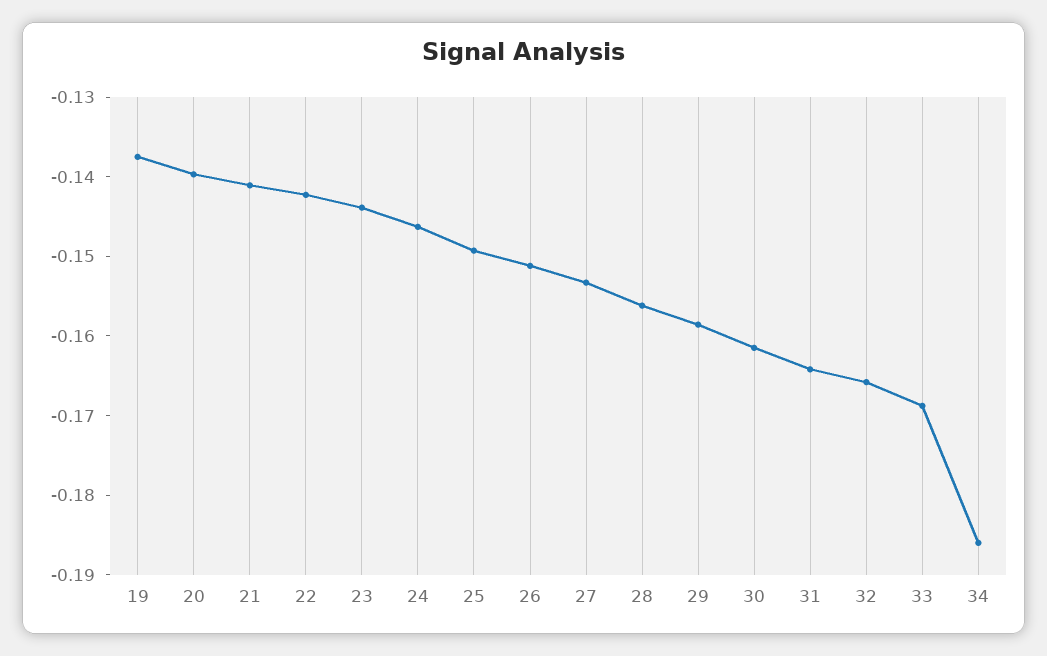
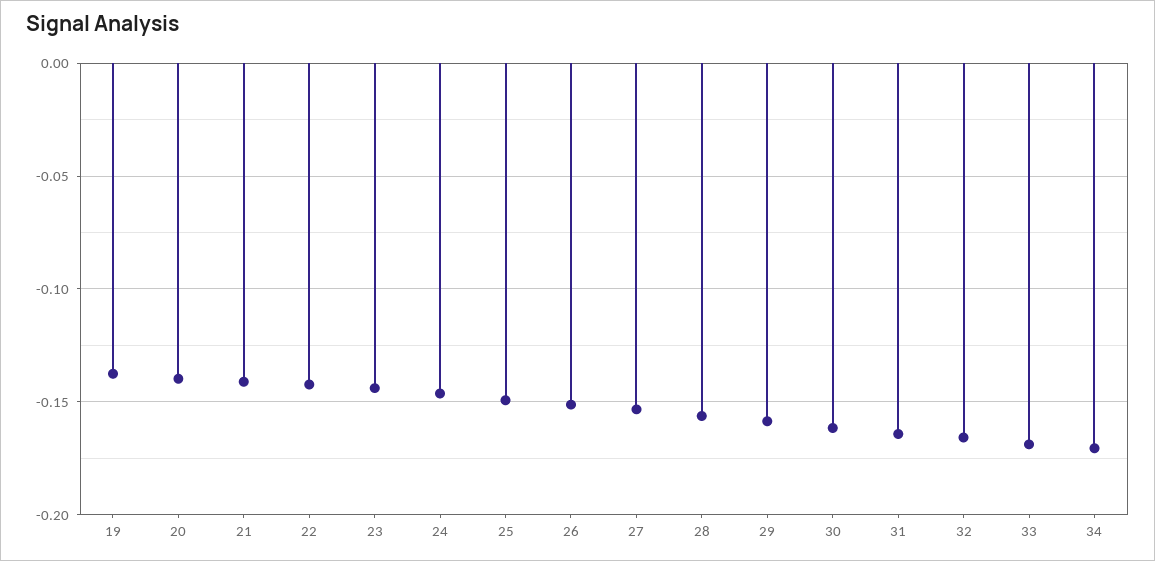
  {
    "19": -0.138,
    "20": -0.14,
    "21": -0.142,
    "22": -0.142,
    "23": -0.144,
    "24": -0.146,
    "25": -0.15,
    "26": -0.152,
    "27": -0.154,
    "28": -0.156,
    "29": -0.158,
    "30": -0.162,
    "31": -0.164,
    "32": -0.166,
    "33": -0.168,
-   "34": -0.186
+   "34": -0.17
  }

